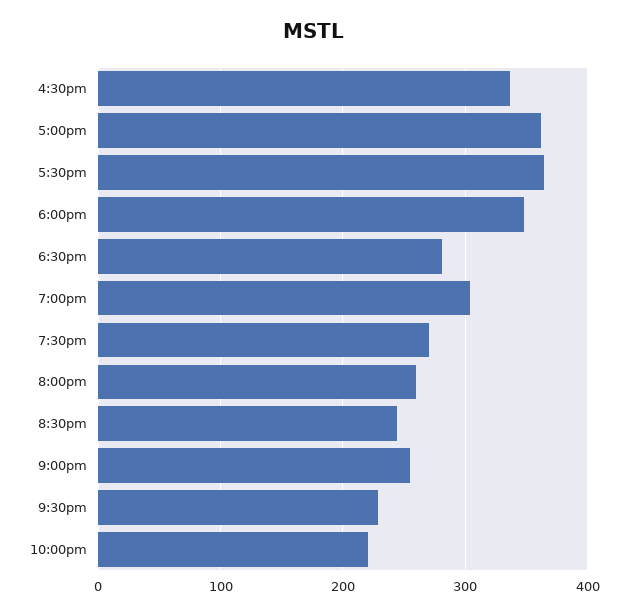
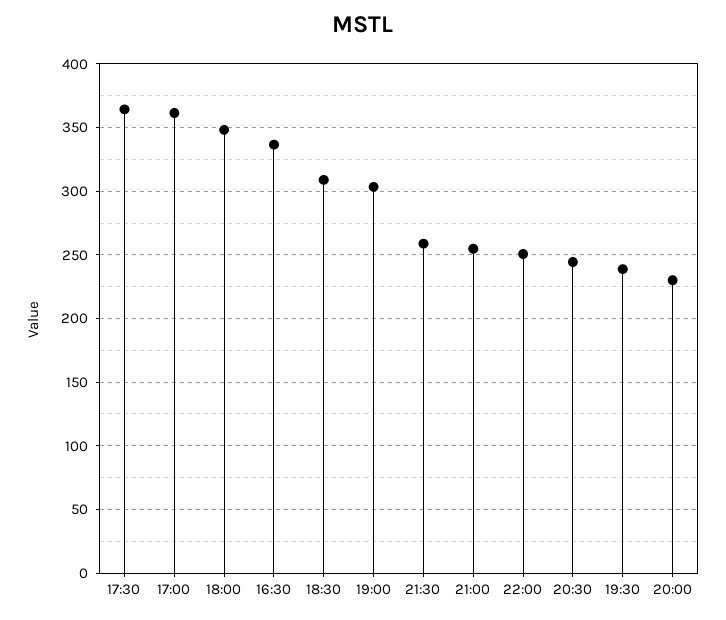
  {
    "4:30pm": 335,
    "5:00pm": 360,
    "5:30pm": 365,
    "6:00pm": 350,
-   "6:30pm": 280,
+   "6:30pm": 310,
    "7:00pm": 305,
-   "7:30pm": 270,
+   "7:30pm": 240,
-   "8:00pm": 260,
+   "8:00pm": 230,
    "8:30pm": 245,
    "9:00pm": 255,
-   "9:30pm": 230,
+   "9:30pm": 260,
-   "10:00pm": 220
+   "10:00pm": 250
  }

